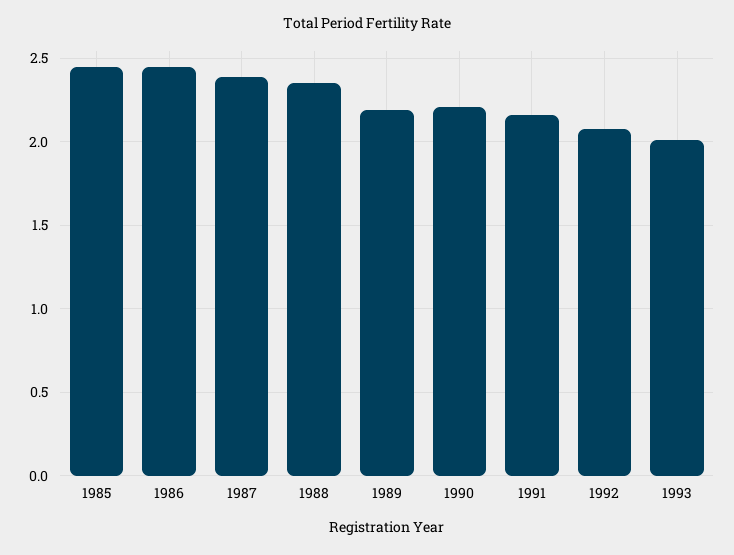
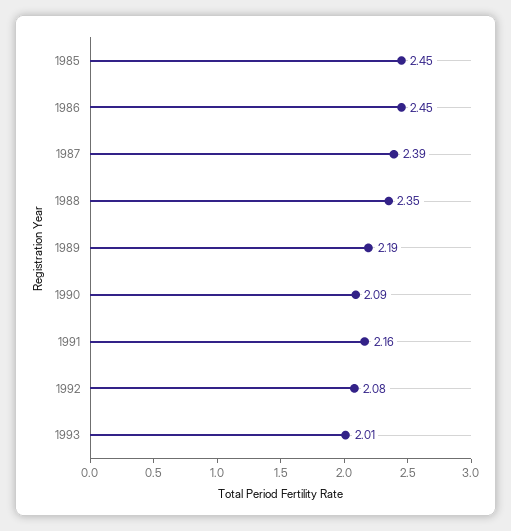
  {
    "1985": 2.45,
    "1986": 2.45,
    "1987": 2.39,
    "1988": 2.35,
    "1989": 2.19,
-   "1990": 2.2,
+   "1990": 2.09,
    "1991": 2.16,
    "1992": 2.08,
    "1993": 2.01
  }

